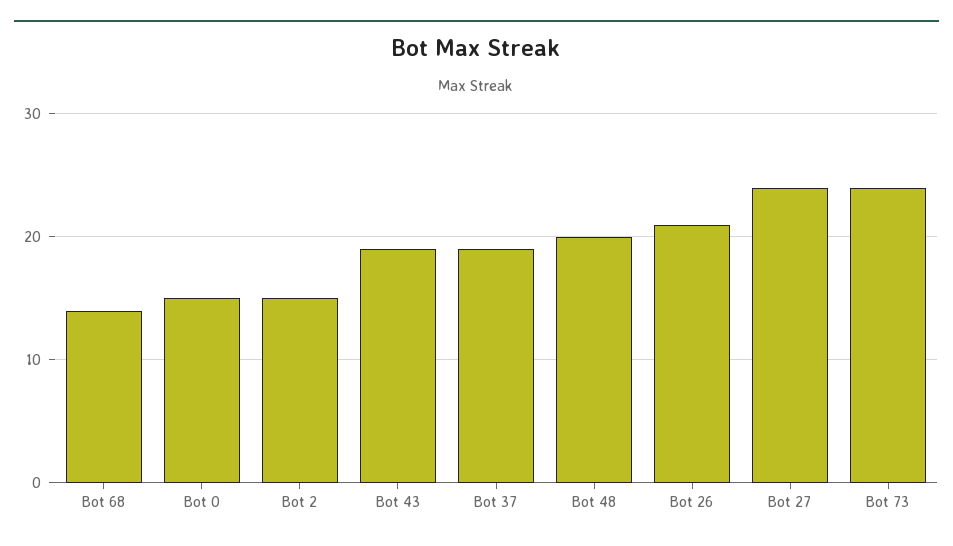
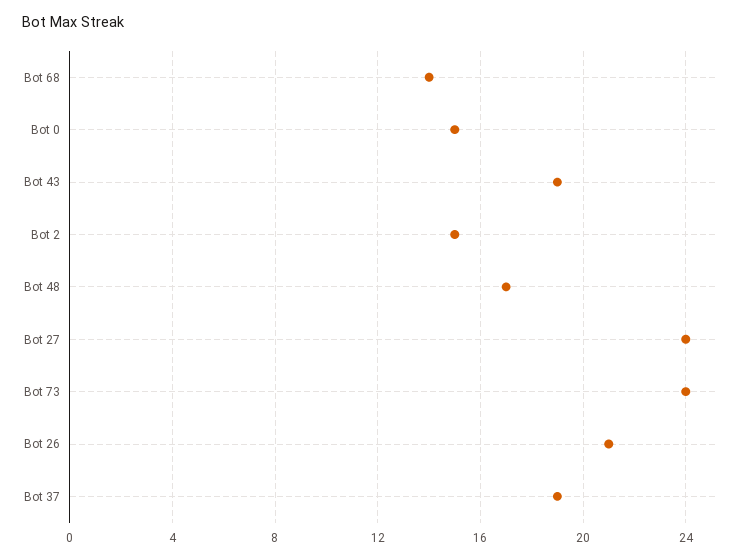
  {
    "Bot 68": 14,
    "Bot 0": 15,
    "Bot 2": 15,
    "Bot 43": 19,
    "Bot 37": 19,
-   "Bot 48": 20,
+   "Bot 48": 17,
    "Bot 26": 21,
    "Bot 27": 24,
    "Bot 73": 24
  }

